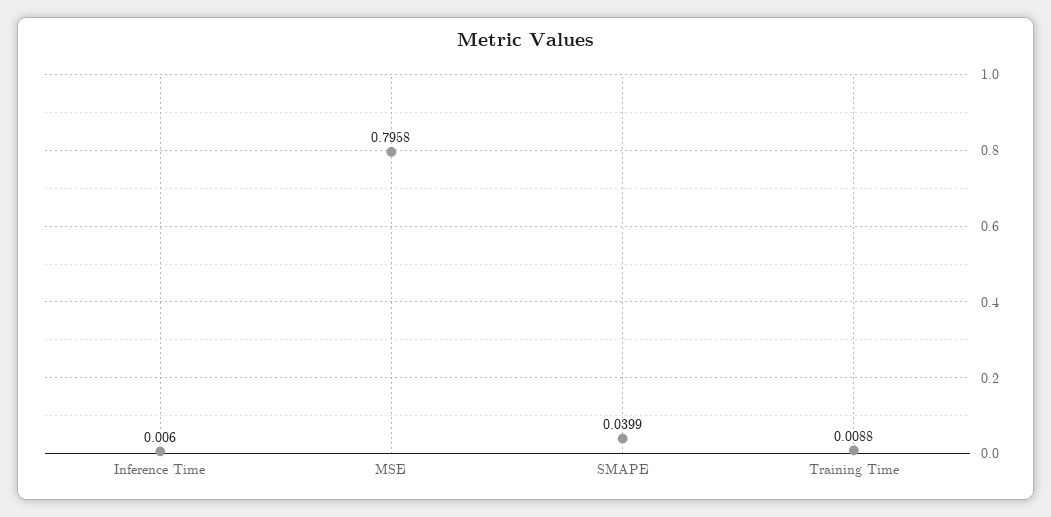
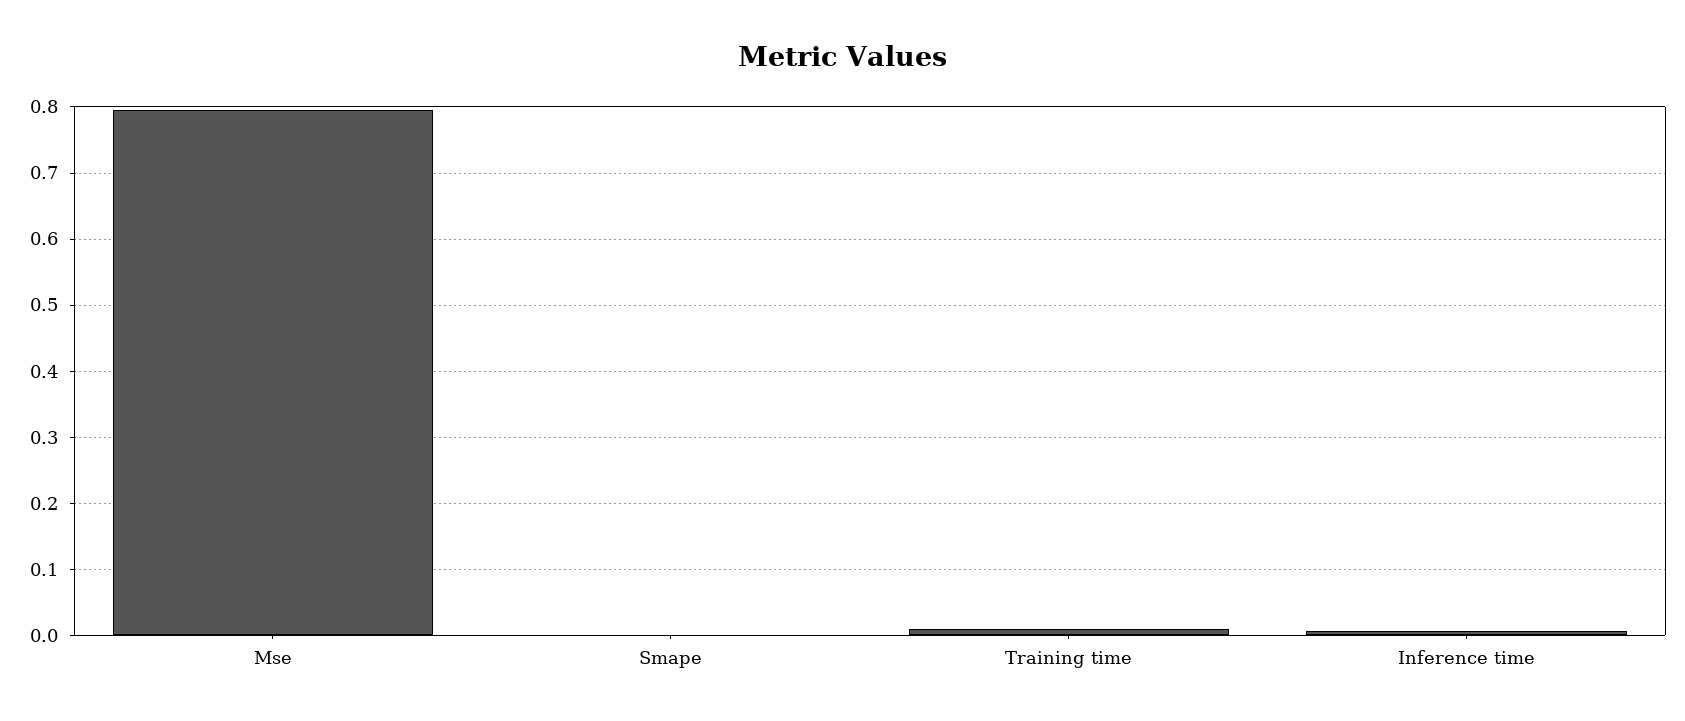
  {
    "Inference Time": 0.006,
    "MSE": 0.7958,
-   "SMAPE": 0.0399,
+   "SMAPE": 0,
    "Training Time": 0.0088
  }

